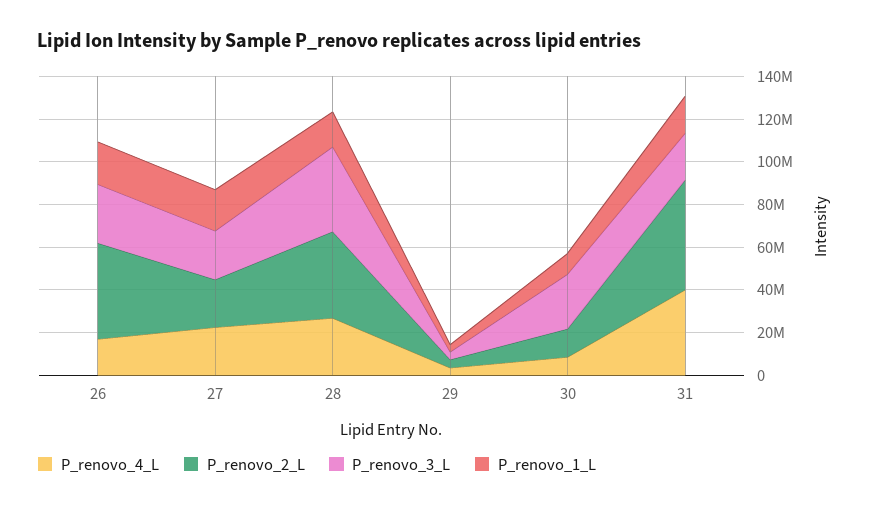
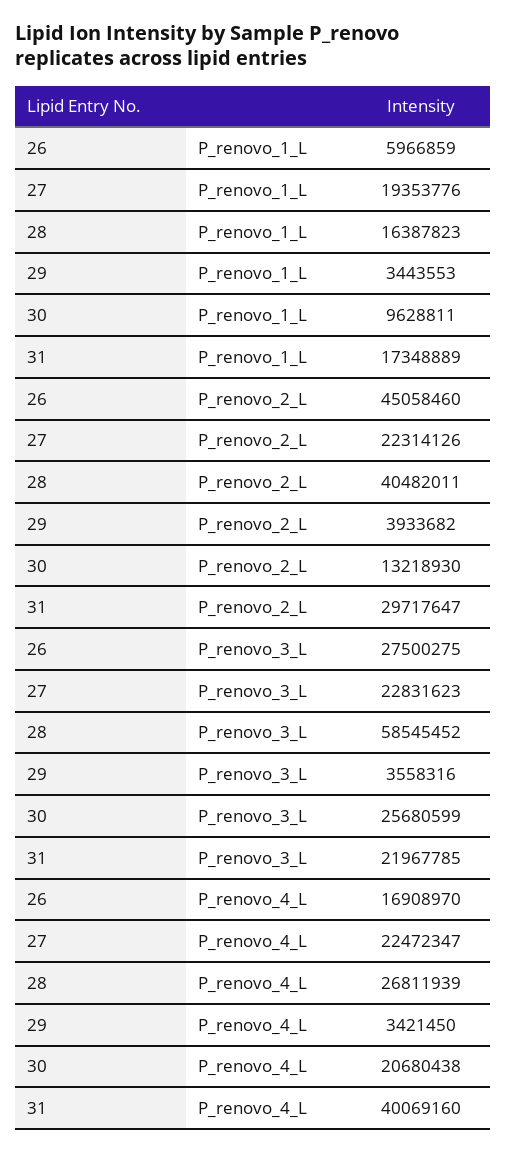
  {
    "P_renovo_4_L": {
      "26": 16908970,
      "27": 22472347,
      "28": 26811939,
      "29": 3421450,
-     "30": 10000000,
+     "30": 20680438,
      "31": 40069160
    },
    "P_renovo_2_L": {
      "26": 45058460,
      "27": 22314126,
      "28": 40482011,
      "29": 3933682,
      "30": 13218930,
-     "31": 50000000
+     "31": 29717647
    },
    "P_renovo_3_L": {
      "26": 27500275,
      "27": 22831623,
-     "28": 40000000,
+     "28": 58545452,
      "29": 3558316,
      "30": 25680599,
      "31": 21967785
    },
    "P_renovo_1_L": {
-     "26": 20000000,
+     "26": 5966859,
      "27": 19353776,
      "28": 16387823,
      "29": 3443553,
      "30": 9628811,
      "31": 17348889
    }
  }

